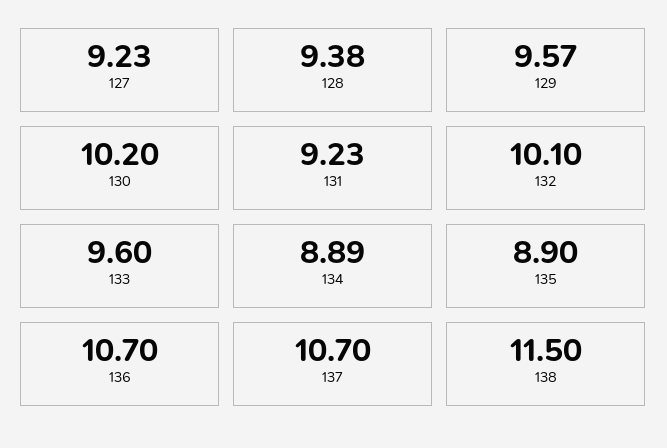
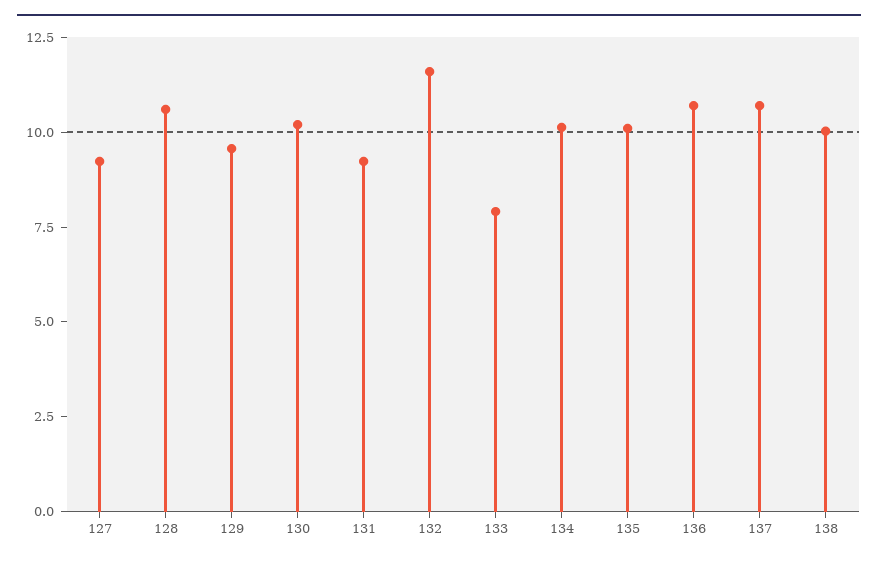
  {
    "127": 9.23,
-   "128": 9.38,
+   "128": 10.5,
    "129": 9.57,
    "130": 10.2,
    "131": 9.23,
-   "132": 10.1,
+   "132": 11.5,
-   "133": 9.6,
+   "133": 8,
-   "134": 8.89,
+   "134": 10,
-   "135": 8.9,
+   "135": 10,
    "136": 10.7,
    "137": 10.7,
-   "138": 11.5
+   "138": 10
  }

